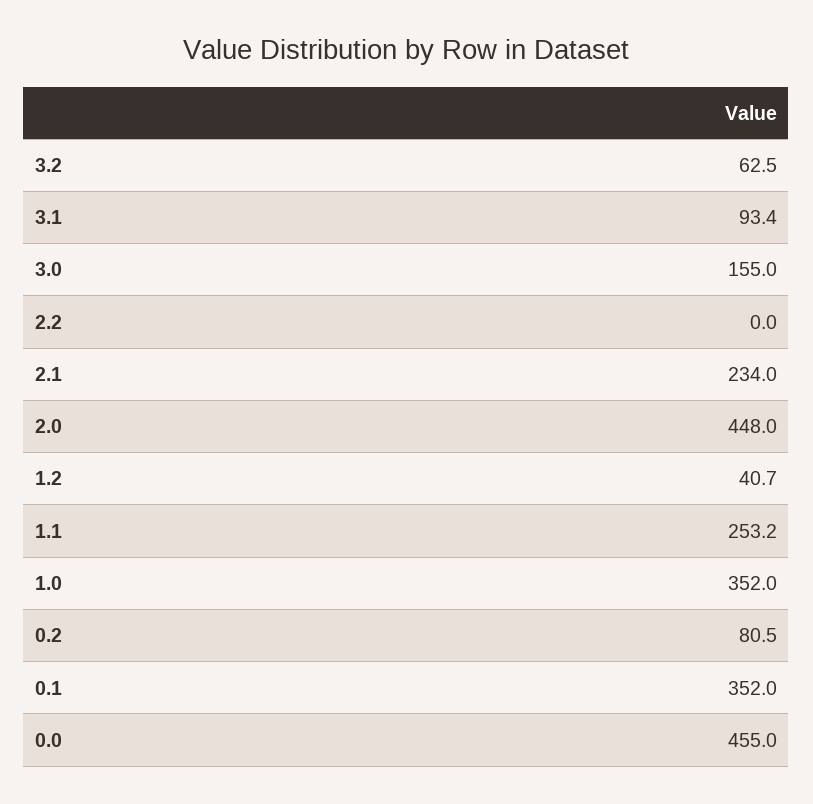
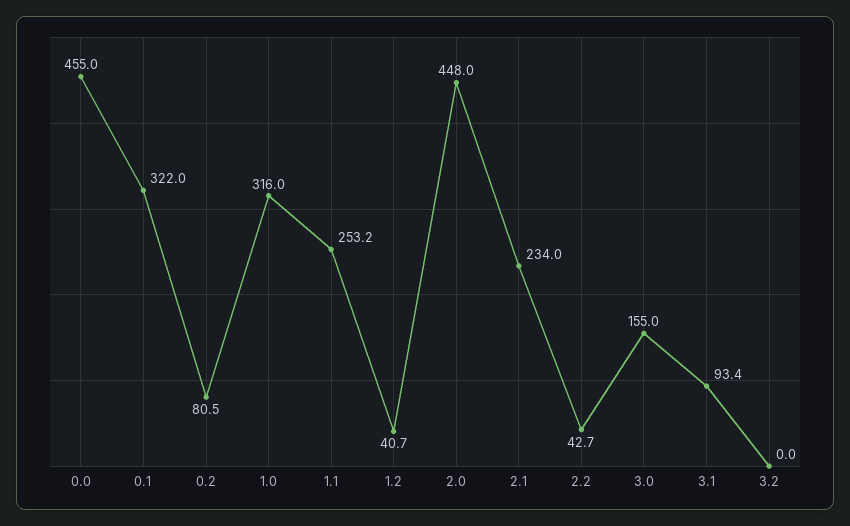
  {
-   "3.2": 62.5,
+   "3.2": 0,
    "3.1": 93.4,
    "3.0": 155,
-   "2.2": 0,
+   "2.2": 42.7,
    "2.1": 234,
    "2.0": 448,
    "1.2": 40.7,
    "1.1": 253.2,
-   "1.0": 352,
+   "1.0": 316,
    "0.2": 80.5,
-   "0.1": 352,
+   "0.1": 322,
    "0.0": 455
  }

